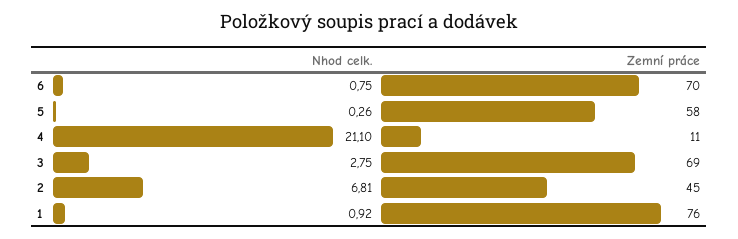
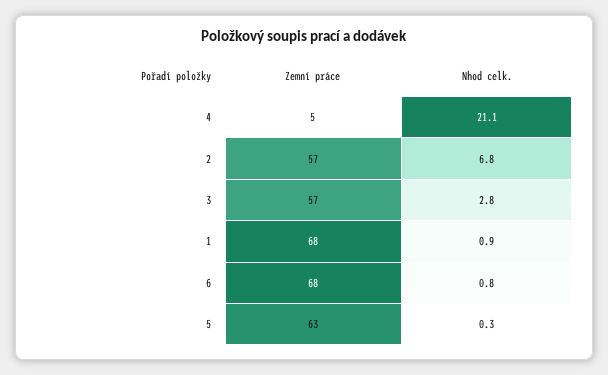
  {
    "Nhod celk.": {
      "6": 0.75,
      "5": 0.26,
      "4": 21.1,
      "3": 2.75,
      "2": 6.81,
      "1": 0.92
    },
    "Zemní práce": {
-     "6": 70,
+     "6": 68,
-     "5": 58,
+     "5": 63,
-     "4": 11,
+     "4": 5,
-     "3": 69,
+     "3": 57,
-     "2": 45,
+     "2": 57,
-     "1": 76
+     "1": 68
    }
  }

